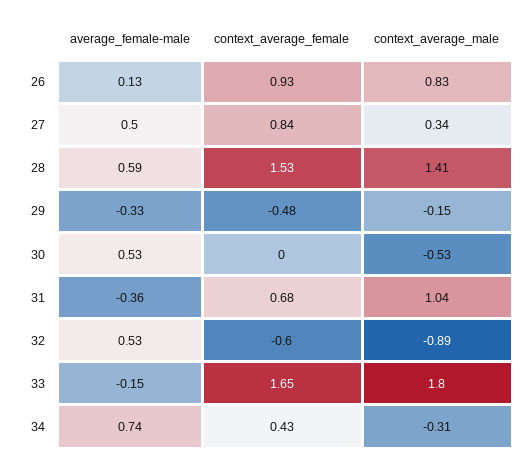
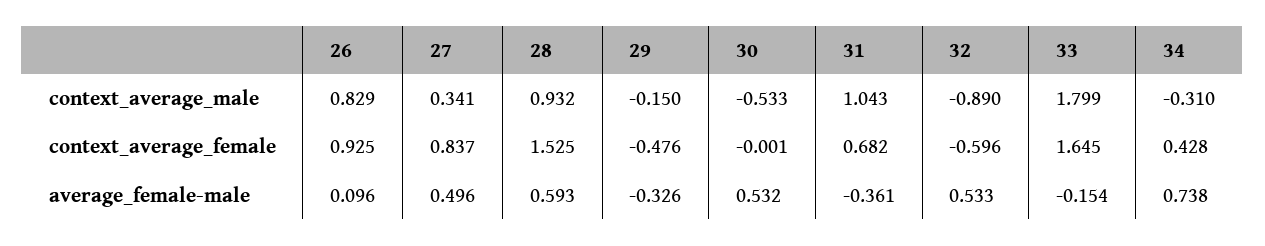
  {
    "average_female-male": {
-     "26": 0.13,
+     "26": 0.096,
      "27": 0.496,
      "28": 0.593,
      "29": -0.326,
      "30": 0.532,
      "31": -0.361,
      "32": 0.533,
      "33": -0.154,
      "34": 0.738
    },
    "context_average_female": {
      "26": 0.925,
      "27": 0.837,
      "28": 1.525,
      "29": -0.476,
      "30": -0.001,
      "31": 0.682,
      "32": -0.596,
      "33": 1.645,
      "34": 0.428
    },
    "context_average_male": {
      "26": 0.829,
      "27": 0.341,
-     "28": 1.41,
+     "28": 0.932,
      "29": -0.15,
      "30": -0.533,
      "31": 1.043,
      "32": -0.89,
      "33": 1.799,
      "34": -0.31
    }
  }

